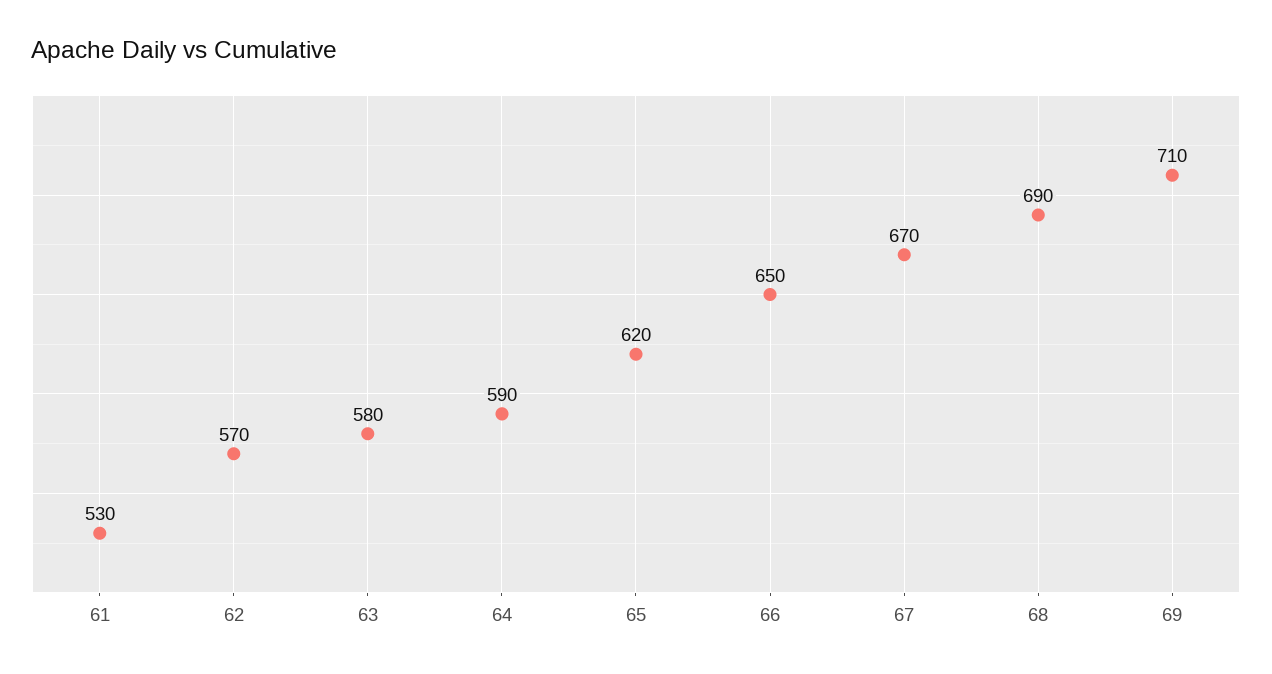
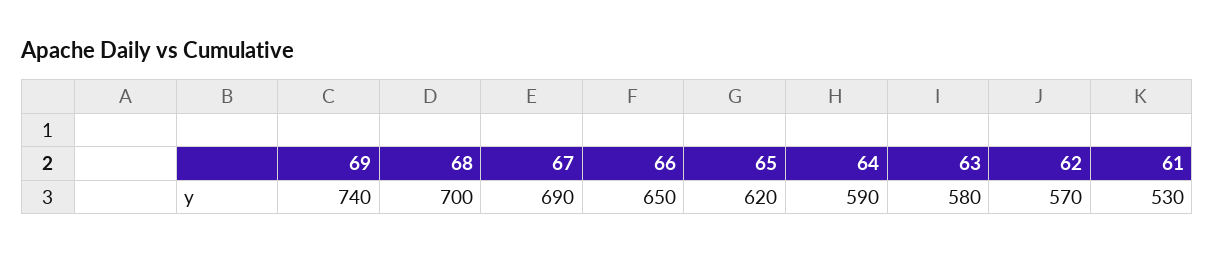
  {
    "61": 530,
    "62": 570,
    "63": 580,
    "64": 590,
    "65": 620,
    "66": 650,
-   "67": 670,
+   "67": 690,
-   "68": 690,
+   "68": 700,
-   "69": 710
+   "69": 740
  }

